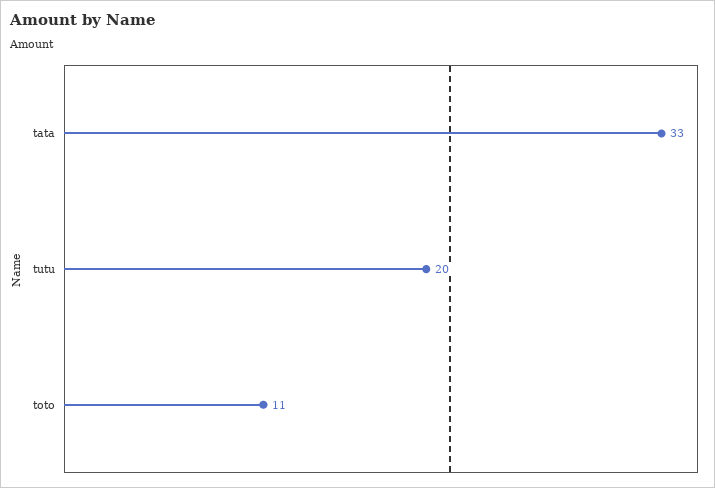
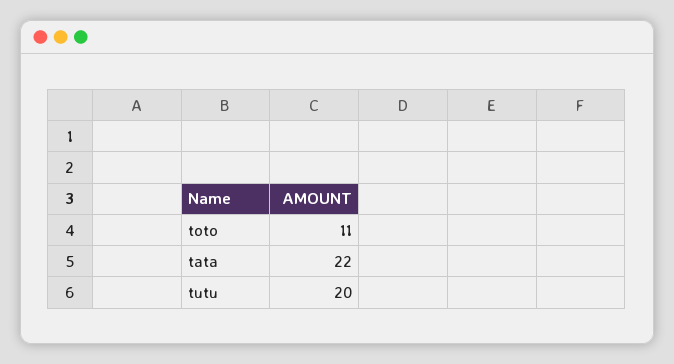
  {
-   "tata": 33,
+   "tata": 22,
    "tutu": 20,
    "toto": 11
  }

